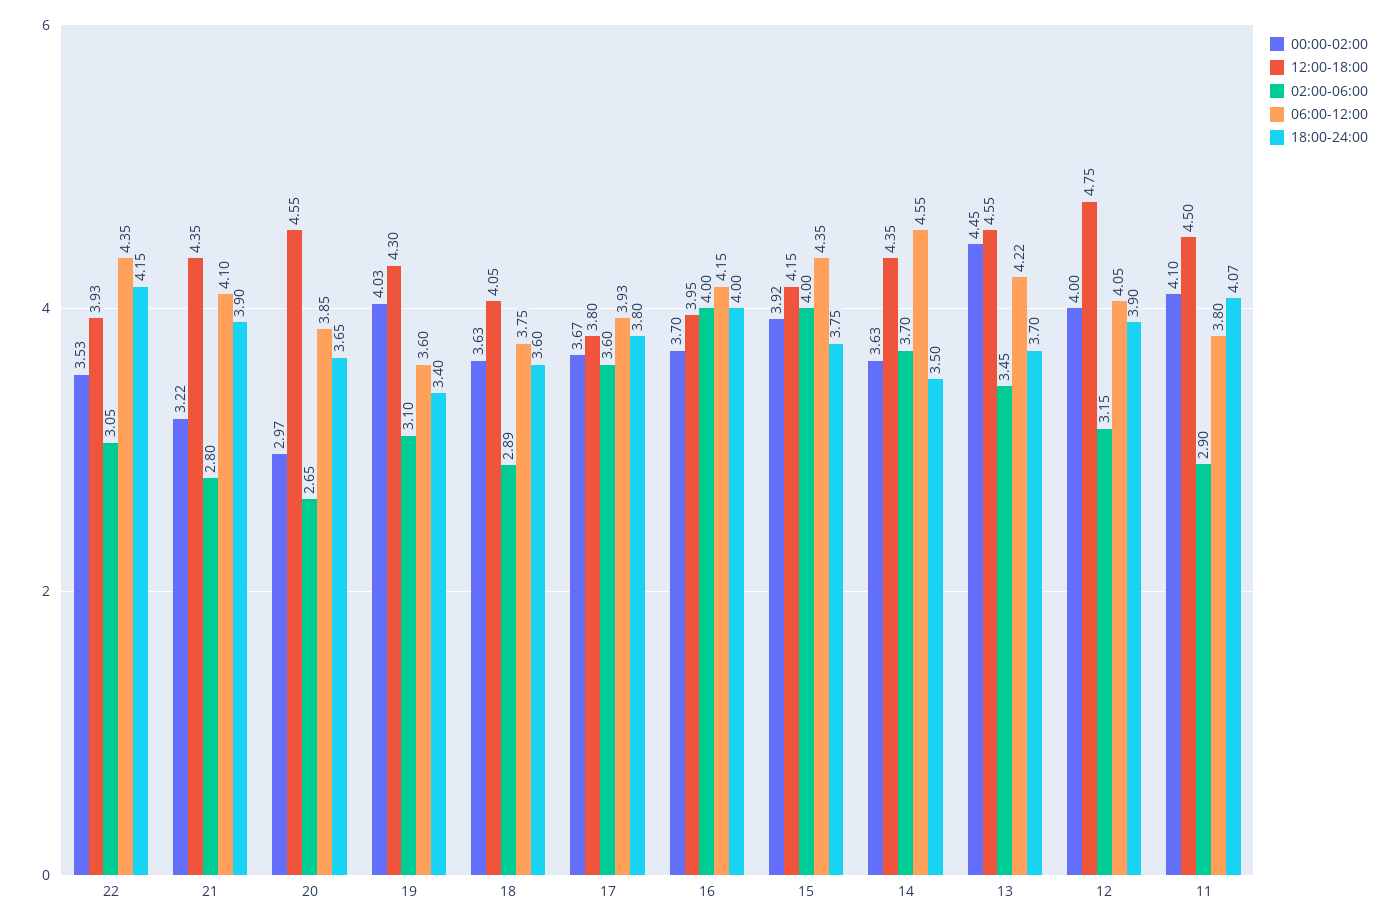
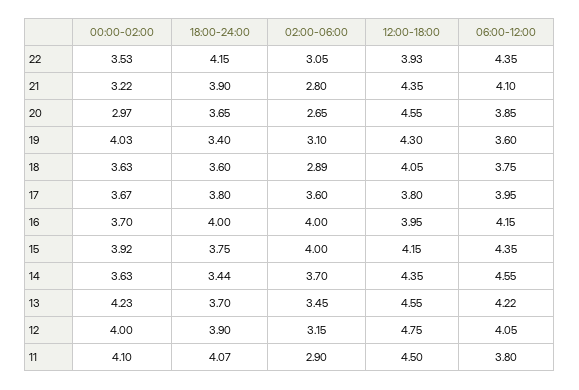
  {
    "00:00-02:00": {
      "22": 3.53,
      "21": 3.22,
      "20": 2.97,
      "19": 4.03,
      "18": 3.63,
      "17": 3.67,
      "16": 3.7,
      "15": 3.92,
      "14": 3.63,
-     "13": 4.45,
+     "13": 4.23,
      "12": 4,
      "11": 4.1
    },
    "12:00-18:00": {
      "22": 3.93,
      "21": 4.35,
      "20": 4.55,
      "19": 4.3,
      "18": 4.05,
      "17": 3.8,
      "16": 3.95,
      "15": 4.15,
      "14": 4.35,
      "13": 4.55,
      "12": 4.75,
      "11": 4.5
    },
    "02:00-06:00": {
      "22": 3.05,
      "21": 2.8,
      "20": 2.65,
      "19": 3.1,
      "18": 2.89,
      "17": 3.6,
      "16": 4,
      "15": 4,
      "14": 3.7,
      "13": 3.45,
      "12": 3.15,
      "11": 2.9
    },
    "06:00-12:00": {
      "22": 4.35,
      "21": 4.1,
      "20": 3.85,
      "19": 3.6,
      "18": 3.75,
-     "17": 3.93,
+     "17": 3.95,
      "16": 4.15,
      "15": 4.35,
      "14": 4.55,
      "13": 4.22,
      "12": 4.05,
      "11": 3.8
    },
    "18:00-24:00": {
      "22": 4.15,
      "21": 3.9,
      "20": 3.65,
      "19": 3.4,
      "18": 3.6,
      "17": 3.8,
      "16": 4,
      "15": 3.75,
-     "14": 3.5,
+     "14": 3.44,
      "13": 3.7,
      "12": 3.9,
      "11": 4.07
    }
  }

